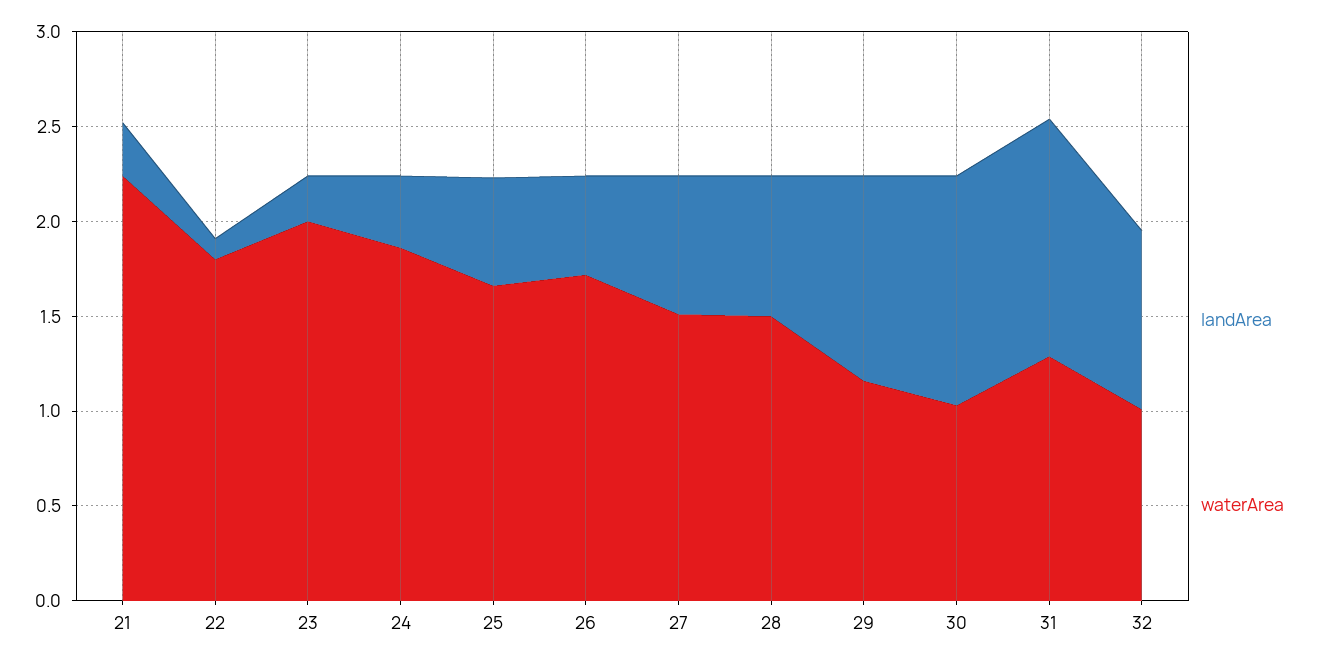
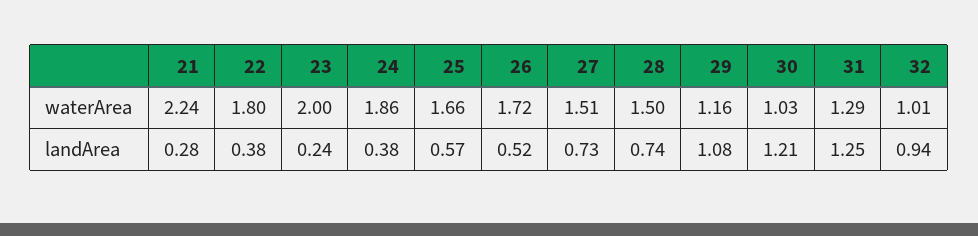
  {
    "landArea": {
      "21": 0.28,
-     "22": 0.1,
+     "22": 0.38,
      "23": 0.24,
      "24": 0.38,
      "25": 0.57,
      "26": 0.52,
      "27": 0.73,
      "28": 0.74,
      "29": 1.08,
      "30": 1.21,
      "31": 1.25,
      "32": 0.94
    },
    "waterArea": {
      "21": 2.24,
      "22": 1.8,
      "23": 2,
      "24": 1.86,
      "25": 1.66,
      "26": 1.72,
      "27": 1.51,
      "28": 1.5,
      "29": 1.16,
      "30": 1.03,
      "31": 1.29,
      "32": 1.01
    }
  }

